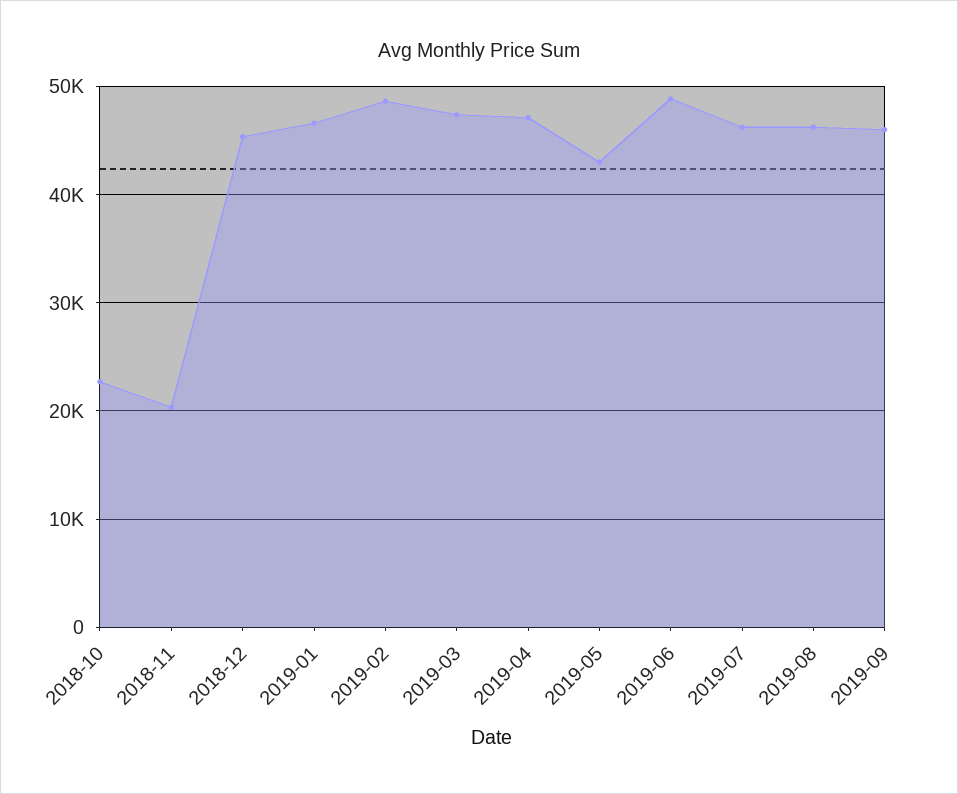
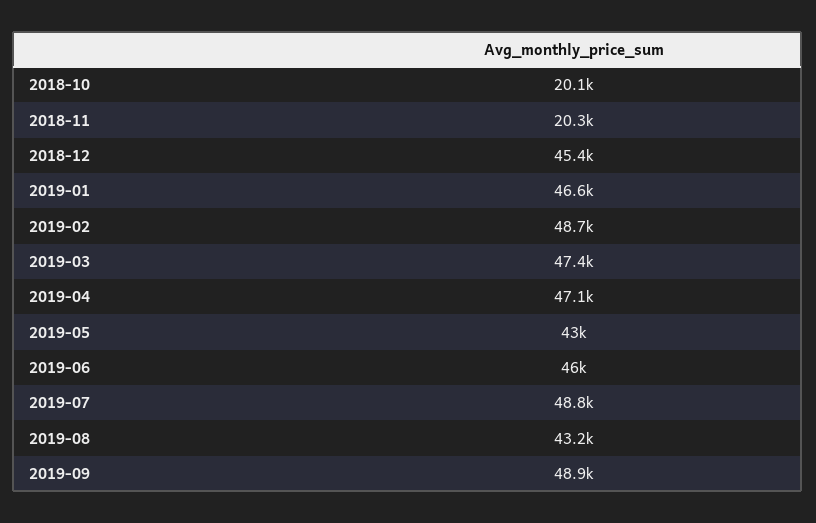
  {
-   "2018-10": 23000,
+   "2018-10": 20100,
    "2018-11": 20300,
    "2018-12": 45400,
    "2019-01": 46600,
    "2019-02": 48700,
    "2019-03": 47400,
    "2019-04": 47100,
    "2019-05": 43000,
-   "2019-06": 49000,
+   "2019-06": 46000,
-   "2019-07": 46000,
+   "2019-07": 48800,
-   "2019-08": 46000,
+   "2019-08": 43200,
-   "2019-09": 46000
+   "2019-09": 48900
  }

